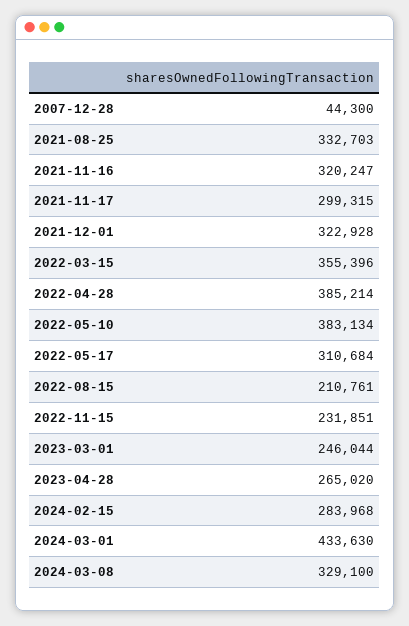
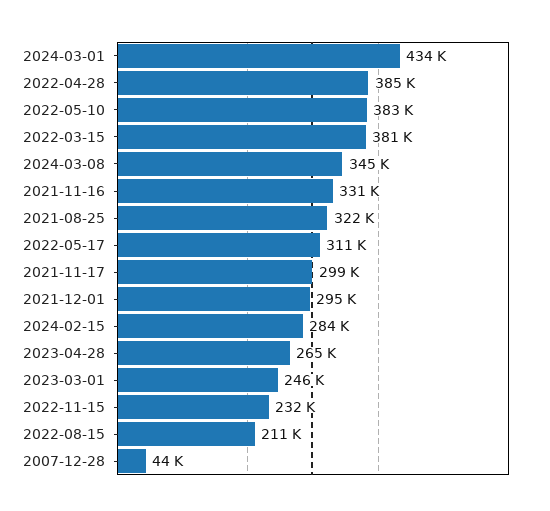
  {
    "2007-12-28": 44300,
-   "2021-08-25": 332703,
+   "2021-08-25": 322000,
-   "2021-11-16": 320247,
+   "2021-11-16": 331000,
    "2021-11-17": 299315,
-   "2021-12-01": 322928,
+   "2021-12-01": 295000,
-   "2022-03-15": 355396,
+   "2022-03-15": 381000,
    "2022-04-28": 385214,
    "2022-05-10": 383134,
    "2022-05-17": 310684,
    "2022-08-15": 210761,
    "2022-11-15": 231851,
    "2023-03-01": 246044,
    "2023-04-28": 265020,
    "2024-02-15": 283968,
    "2024-03-01": 433630,
-   "2024-03-08": 329100
+   "2024-03-08": 345000
  }

